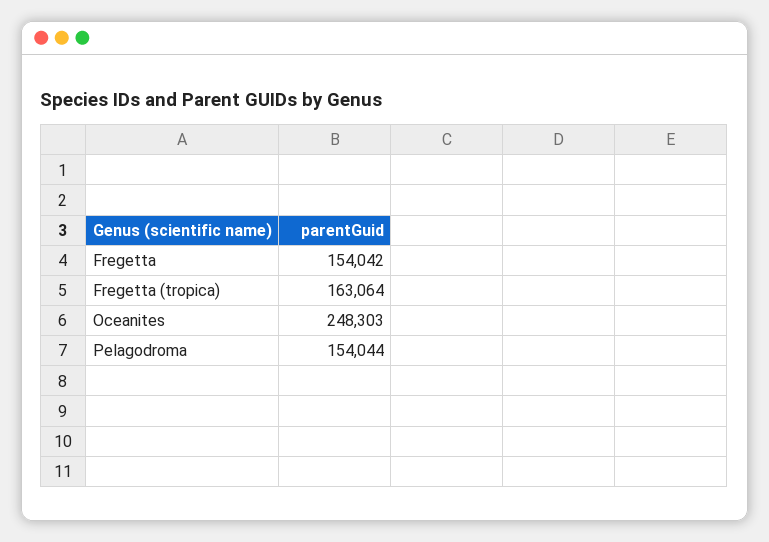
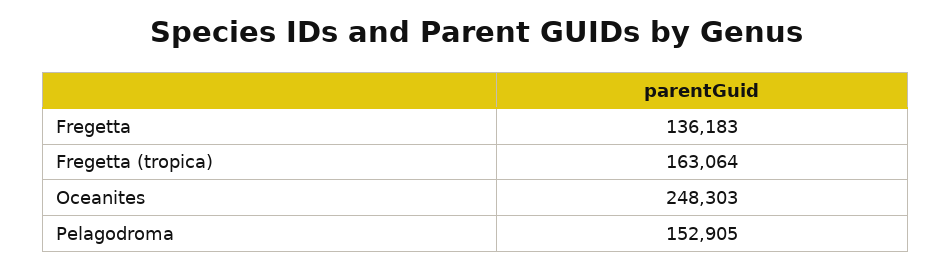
  {
-   "Fregetta": 154042,
+   "Fregetta": 136183,
    "Fregetta (tropica)": 163064,
    "Oceanites": 248303,
-   "Pelagodroma": 154044
+   "Pelagodroma": 152905
  }

